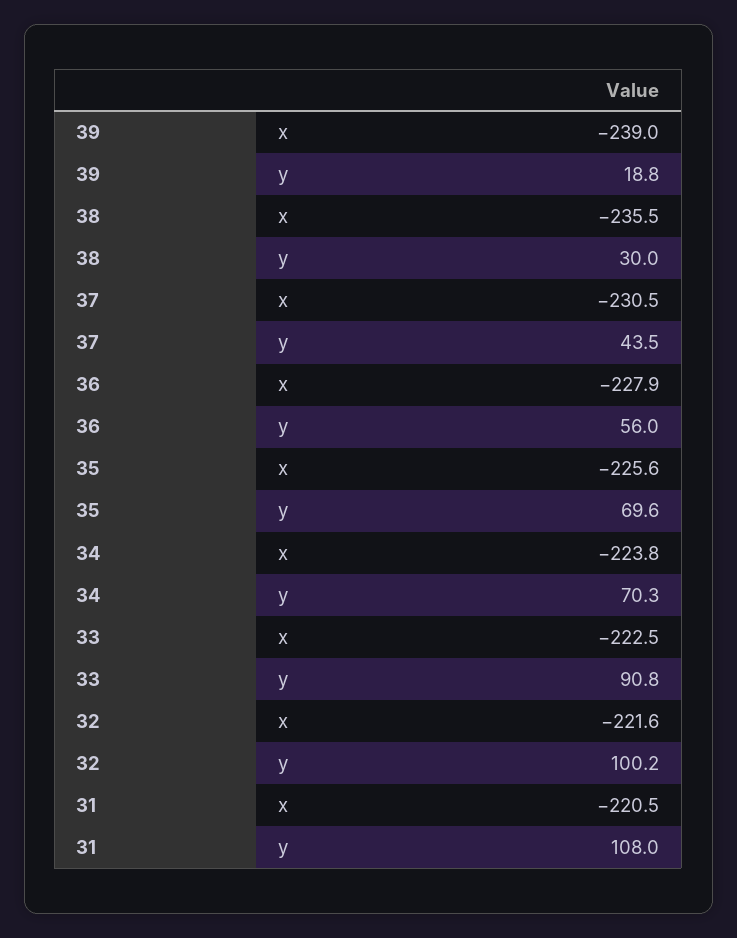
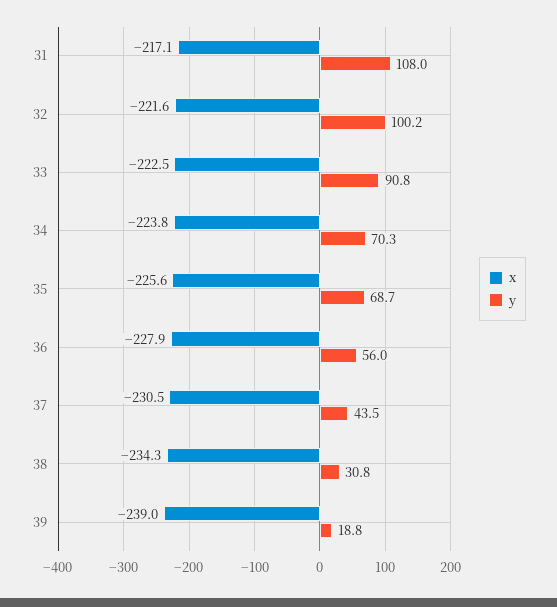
  {
    "x": {
      "39": -239,
-     "38": -235.5,
+     "38": -234.3,
      "37": -230.5,
      "36": -227.9,
      "35": -225.6,
      "34": -223.8,
      "33": -222.5,
      "32": -221.6,
-     "31": -220.5
+     "31": -217.1
    },
    "y": {
      "39": 18.8,
-     "38": 30,
+     "38": 30.8,
      "37": 43.5,
      "36": 56,
-     "35": 69.6,
+     "35": 68.7,
      "34": 70.3,
      "33": 90.8,
      "32": 100.2,
      "31": 108
    }
  }

